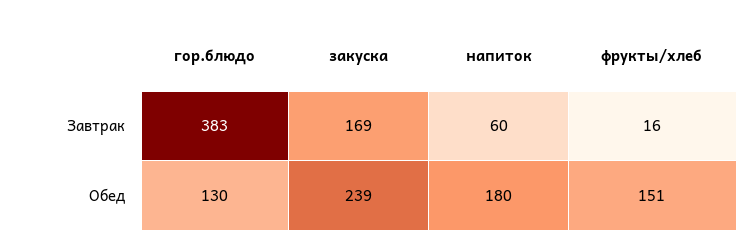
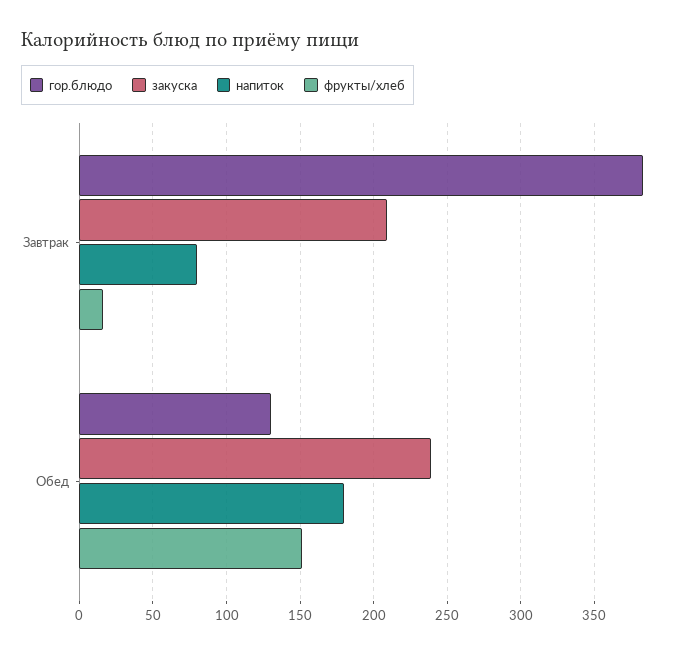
  {
    "гор.блюдо": {
      "Завтрак": 383,
      "Обед": 130
    },
    "закуска": {
-     "Завтрак": 169,
+     "Завтрак": 210,
      "Обед": 239
    },
    "напиток": {
-     "Завтрак": 60,
+     "Завтрак": 80,
      "Обед": 180
    },
    "фрукты/хлеб": {
      "Завтрак": 16,
      "Обед": 151
    }
  }

